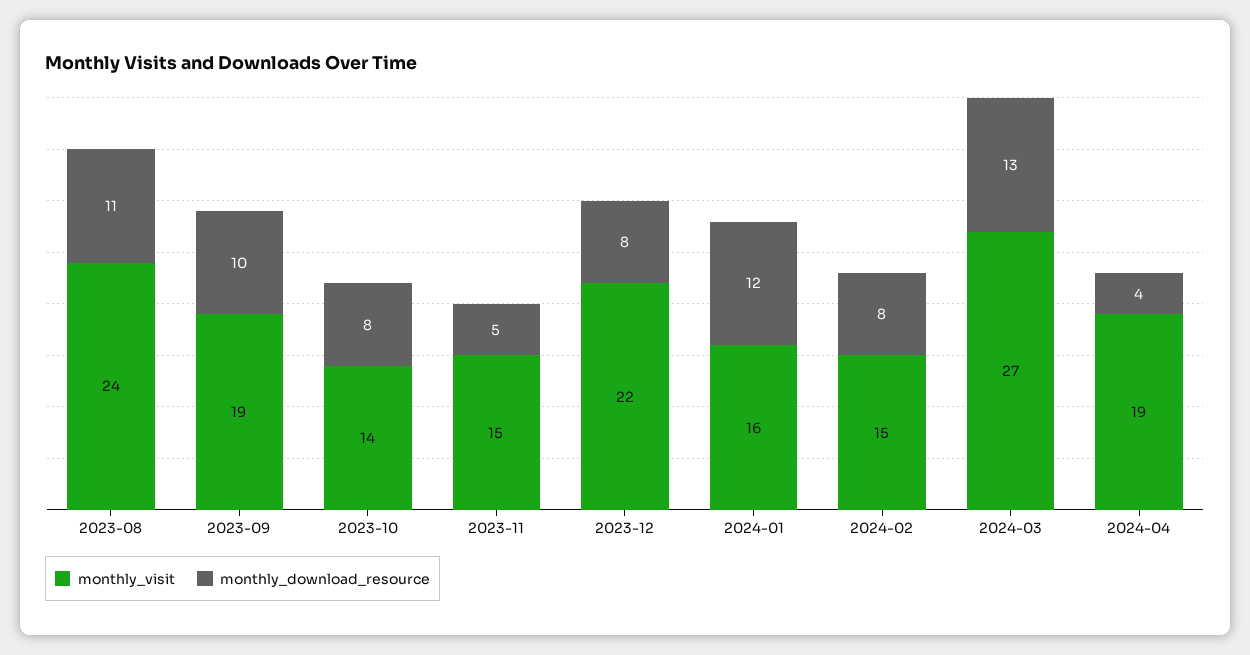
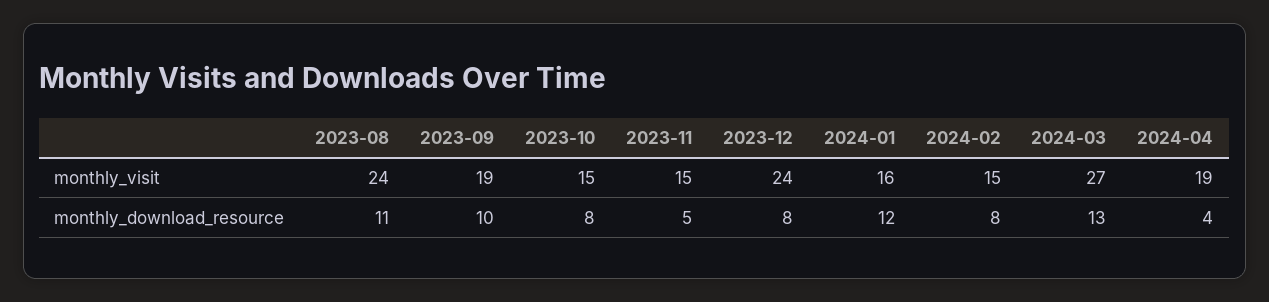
  {
    "monthly_visit": {
      "2023-08": 24,
      "2023-09": 19,
-     "2023-10": 14,
+     "2023-10": 15,
      "2023-11": 15,
-     "2023-12": 22,
+     "2023-12": 24,
      "2024-01": 16,
      "2024-02": 15,
      "2024-03": 27,
      "2024-04": 19
    },
    "monthly_download_resource": {
      "2023-08": 11,
      "2023-09": 10,
      "2023-10": 8,
      "2023-11": 5,
      "2023-12": 8,
      "2024-01": 12,
      "2024-02": 8,
      "2024-03": 13,
      "2024-04": 4
    }
  }

